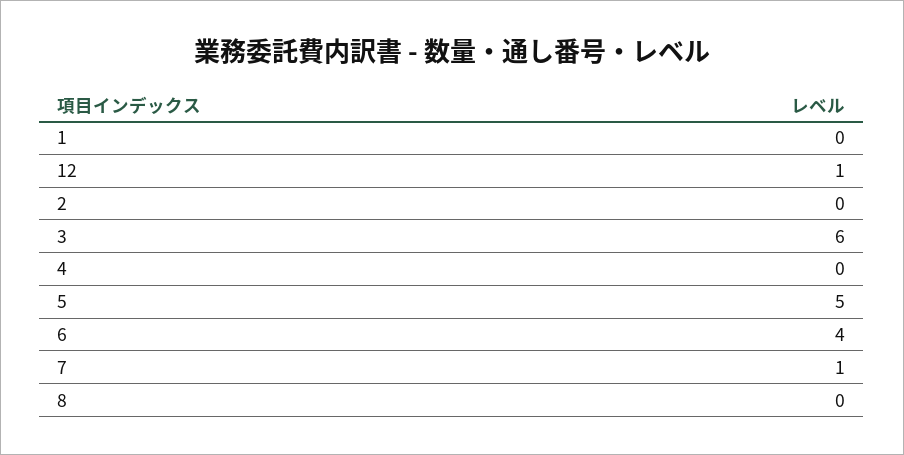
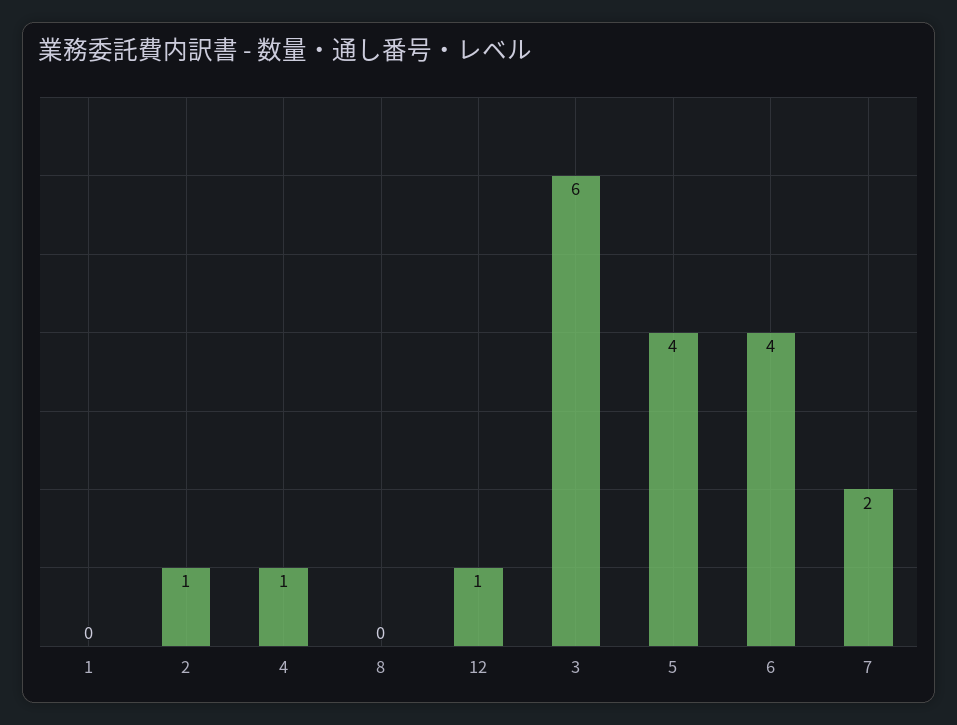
  {
    "1": 0,
    "12": 1,
-   "2": 0,
+   "2": 1,
    "3": 6,
-   "4": 0,
+   "4": 1,
-   "5": 5,
+   "5": 4,
    "6": 4,
-   "7": 1,
+   "7": 2,
    "8": 0
  }

